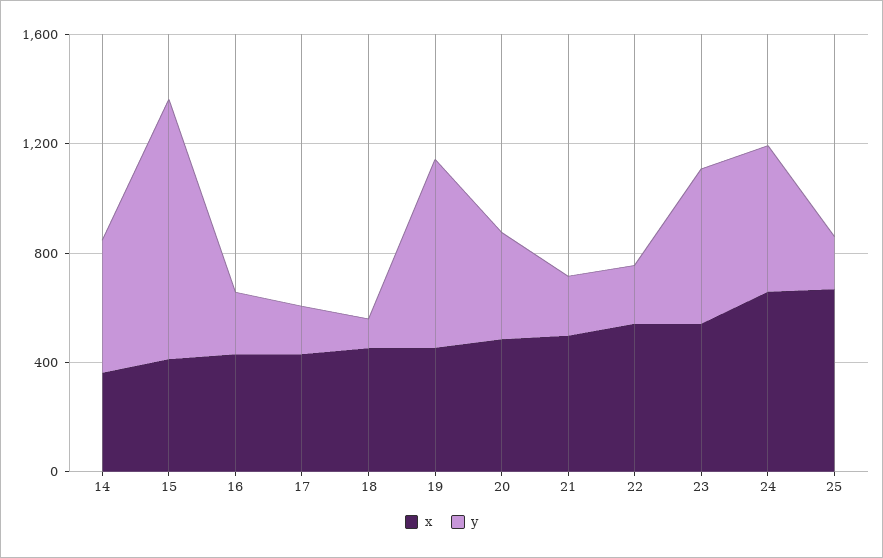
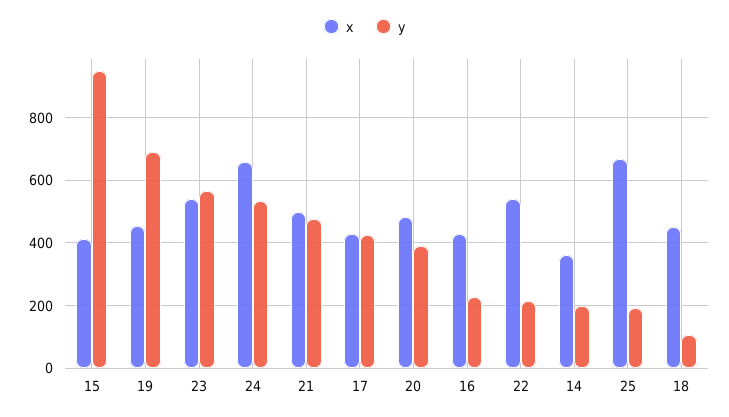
  {
    "x": {
      "14": 360,
      "15": 420,
      "16": 420,
      "17": 440,
      "18": 460,
      "19": 460,
      "20": 480,
      "21": 500,
      "22": 540,
      "23": 540,
      "24": 660,
      "25": 660
    },
    "y": {
-     "14": 500,
+     "14": 200,
      "15": 960,
      "16": 220,
-     "17": 200,
+     "17": 420,
      "18": 100,
      "19": 700,
      "20": 400,
-     "21": 200,
+     "21": 480,
      "22": 220,
      "23": 560,
      "24": 540,
      "25": 200
    }
  }

